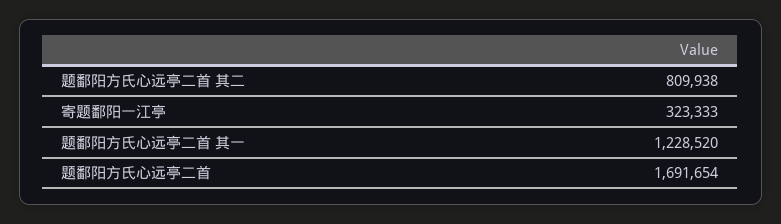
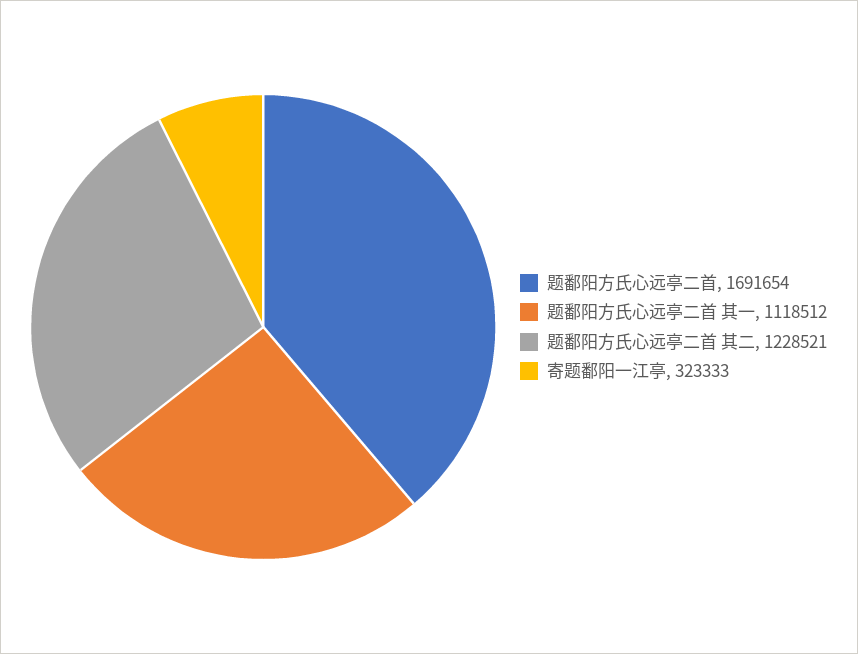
  {
-   "题鄱阳方氏心远亭二首 其二": 809938,
+   "题鄱阳方氏心远亭二首 其二": 1228521,
    "寄题鄱阳一江亭": 323333,
-   "题鄱阳方氏心远亭二首 其一": 1228520,
+   "题鄱阳方氏心远亭二首 其一": 1118512,
    "题鄱阳方氏心远亭二首": 1691654
  }

